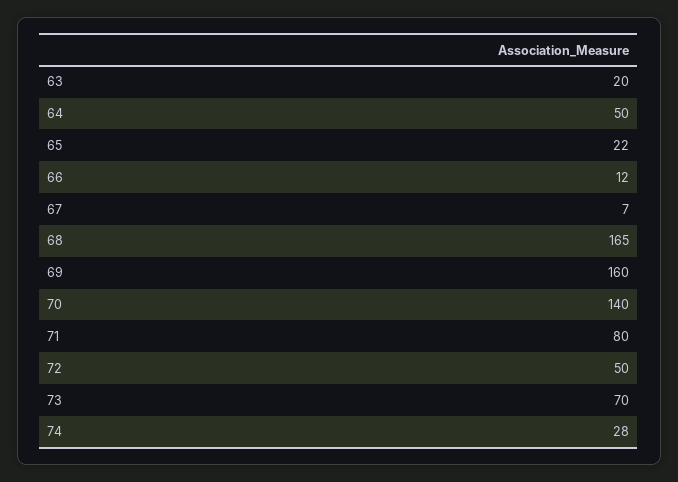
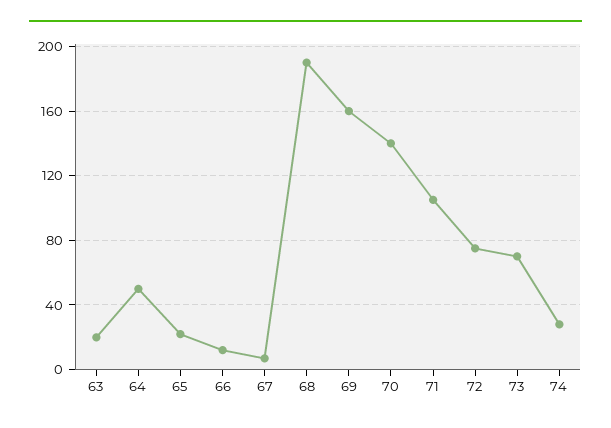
  {
    "63": 20,
    "64": 50,
    "65": 22,
    "66": 12,
    "67": 7,
-   "68": 165,
+   "68": 190,
    "69": 160,
    "70": 140,
-   "71": 80,
+   "71": 105,
-   "72": 50,
+   "72": 75,
    "73": 70,
    "74": 28
  }

